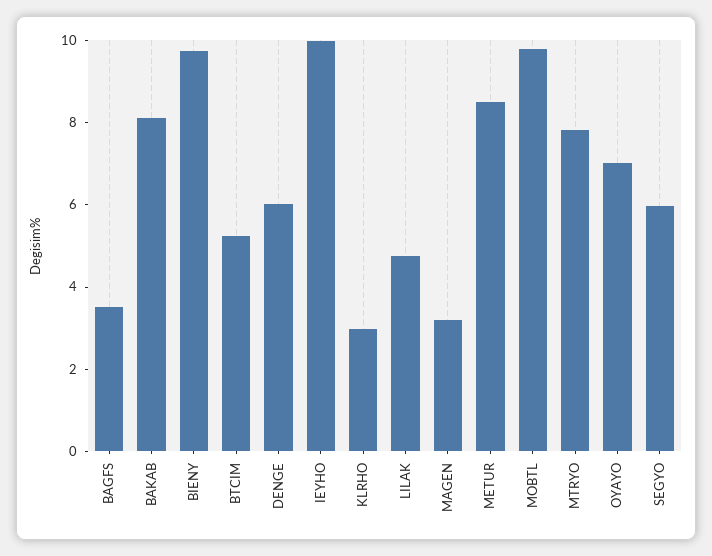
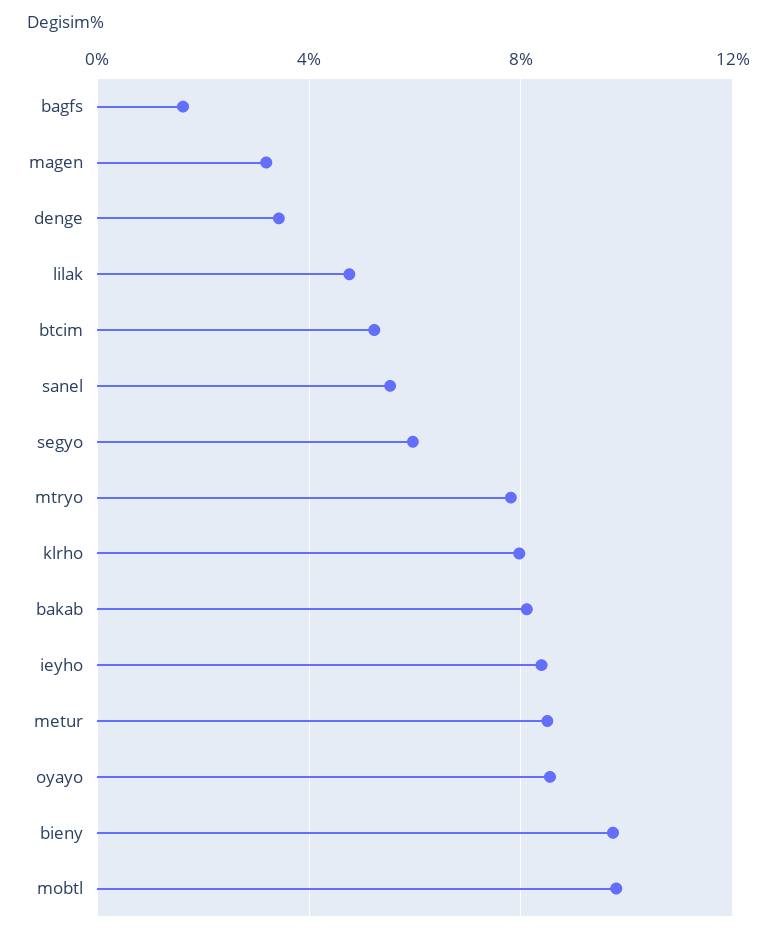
  {
-   "BAGFS": 3.5,
+   "BAGFS": 1.5,
    "BAKAB": 8,
    "BIENY": 9.5,
    "BTCIM": 5,
-   "DENGE": 6,
+   "DENGE": 3.5,
-   "IEYHO": 10,
+   "IEYHO": 8.5,
-   "KLRHO": 3,
+   "KLRHO": 8,
    "LILAK": 5,
    "MAGEN": 3,
    "METUR": 8.5,
    "MOBTL": 10,
    "MTRYO": 8,
-   "OYAYO": 7,
+   "OYAYO": 8.5,
-   "SEGYO": 6
+   "SEGYO": 6,
+   "sanel": 5.5
  }

